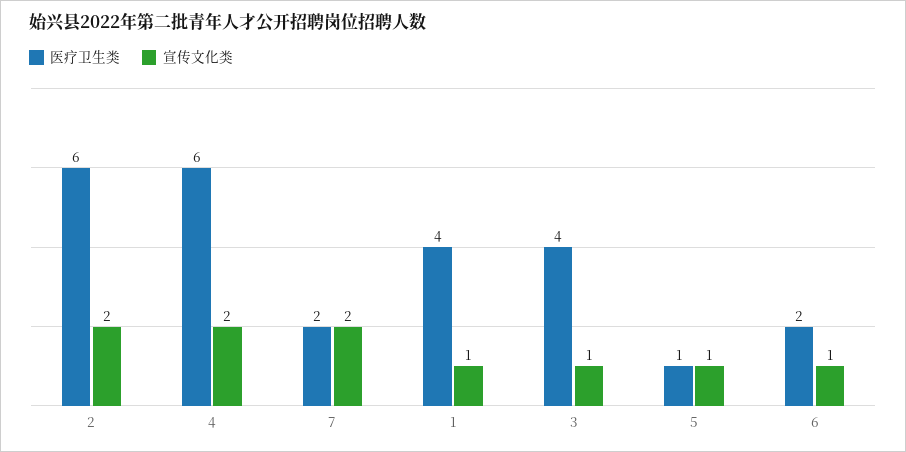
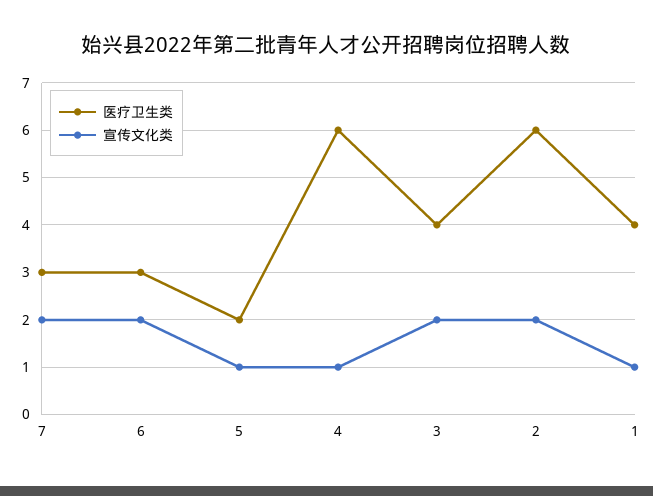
  {
    "医疗卫生类": {
      "2": 6,
      "4": 6,
-     "7": 2,
+     "7": 3,
      "1": 4,
      "3": 4,
-     "5": 1,
+     "5": 2,
-     "6": 2
+     "6": 3
    },
    "宣传文化类": {
      "2": 2,
-     "4": 2,
+     "4": 1,
      "7": 2,
      "1": 1,
-     "3": 1,
+     "3": 2,
      "5": 1,
-     "6": 1
+     "6": 2
    }
  }

